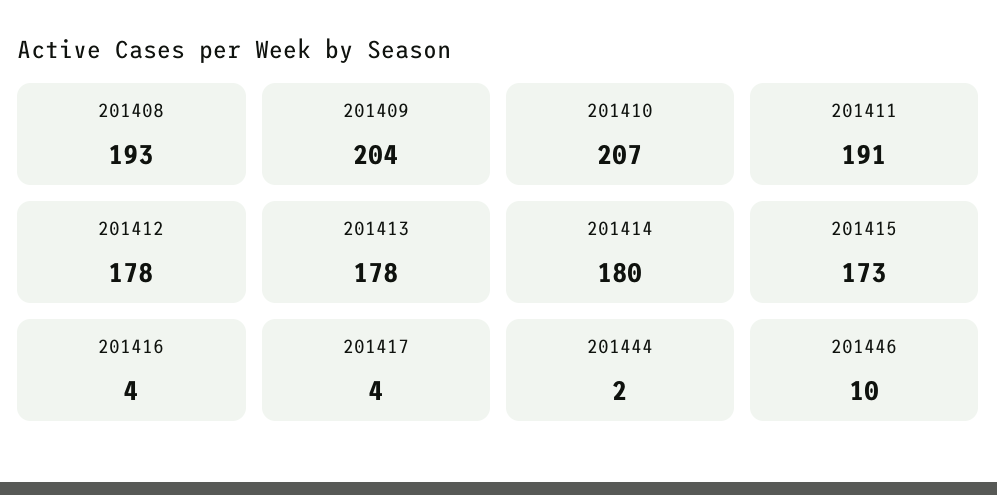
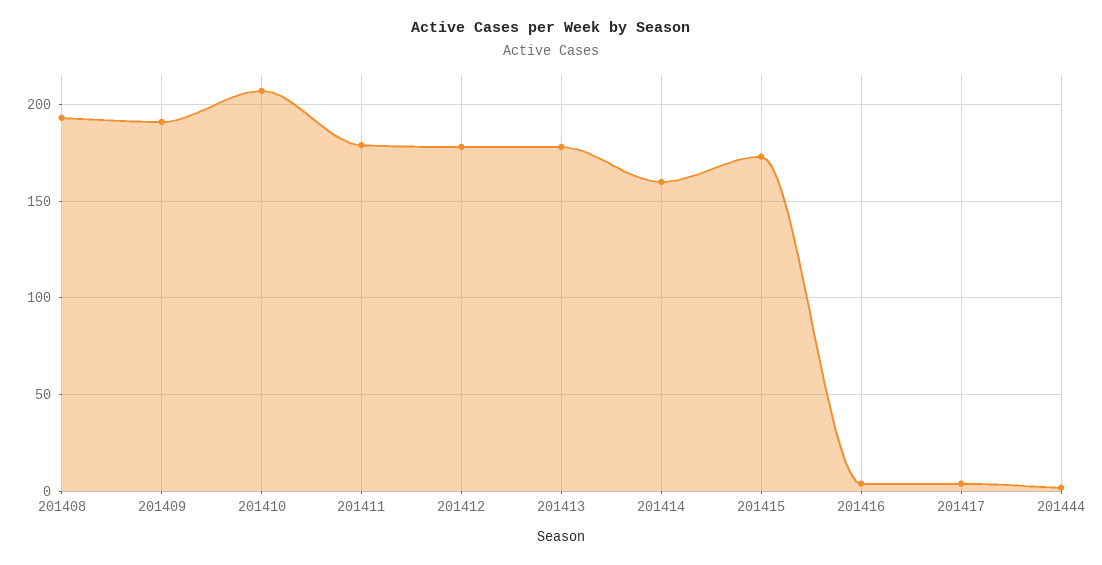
  {
    "201408": 193,
-   "201409": 204,
+   "201409": 190,
    "201410": 207,
-   "201411": 191,
+   "201411": 180,
    "201412": 178,
    "201413": 178,
-   "201414": 180,
+   "201414": 160,
    "201415": 173,
    "201416": 4,
    "201417": 4,
-   "201444": 2,
+   "201444": 2
-   "201446": 10
  }

